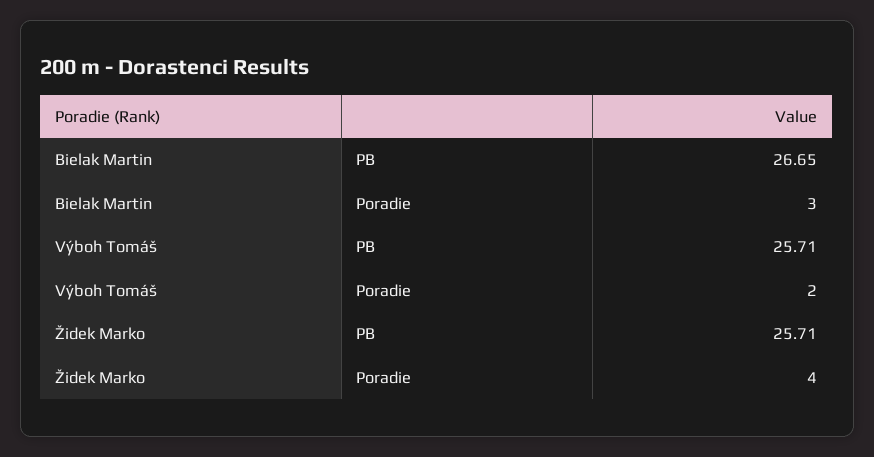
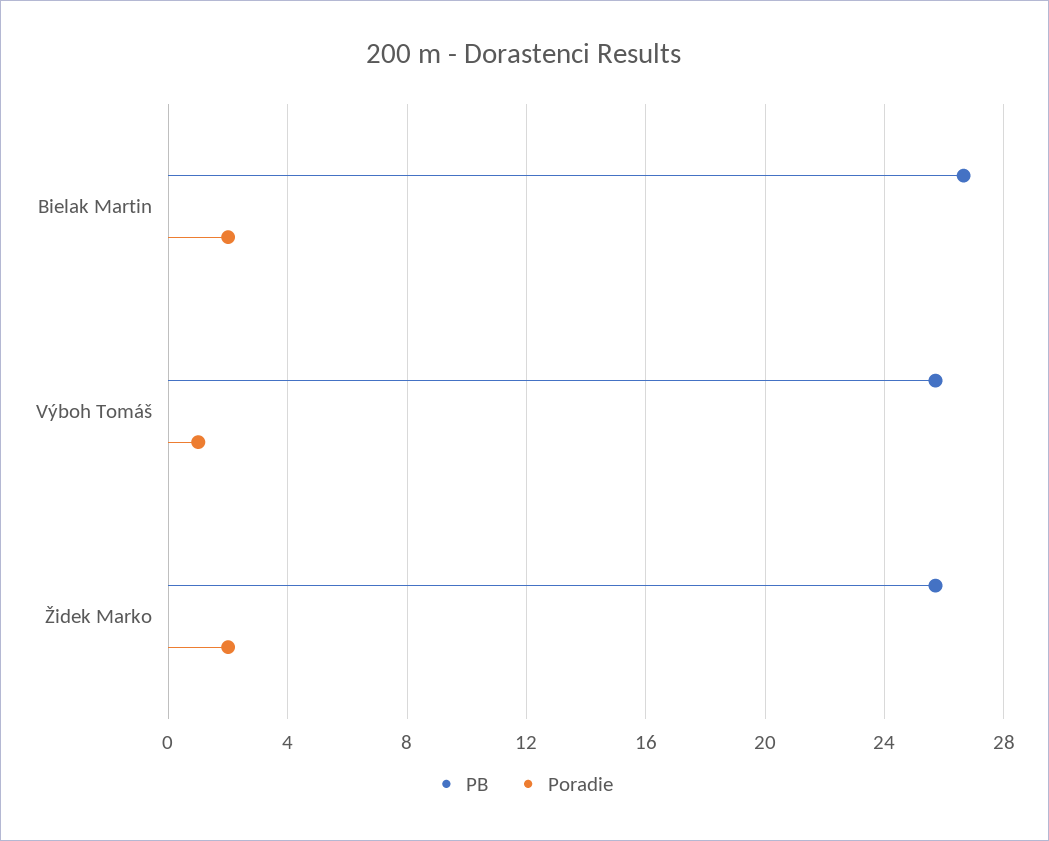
  {
    "PB": {
      "Bielak Martin": 26.65,
      "Výboh Tomáš": 25.71,
      "Židek Marko": 25.71
    },
    "Poradie": {
-     "Bielak Martin": 3,
+     "Bielak Martin": 2,
-     "Výboh Tomáš": 2,
+     "Výboh Tomáš": 1,
-     "Židek Marko": 4
+     "Židek Marko": 2
    }
  }

